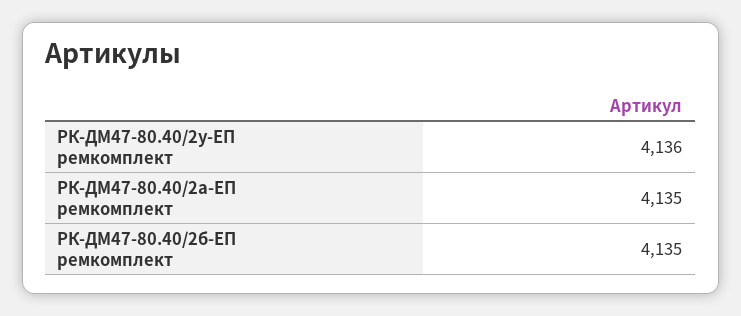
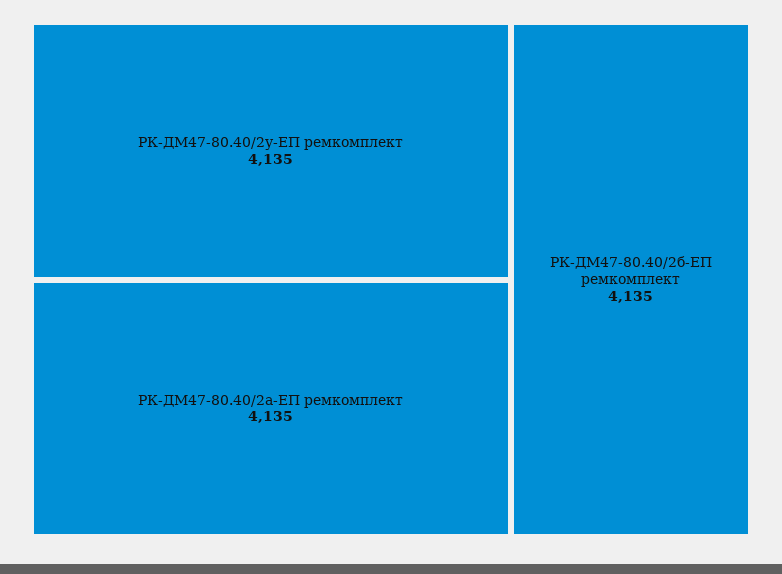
  {
-   "РК-ДМ47-80.40/2у-ЕП ремкомплект": 4136,
+   "РК-ДМ47-80.40/2у-ЕП ремкомплект": 4135,
    "РК-ДМ47-80.40/2а-ЕП ремкомплект": 4135,
    "РК-ДМ47-80.40/2б-ЕП ремкомплект": 4135
  }

